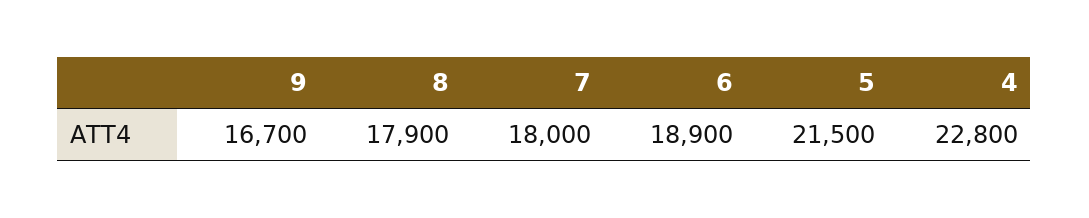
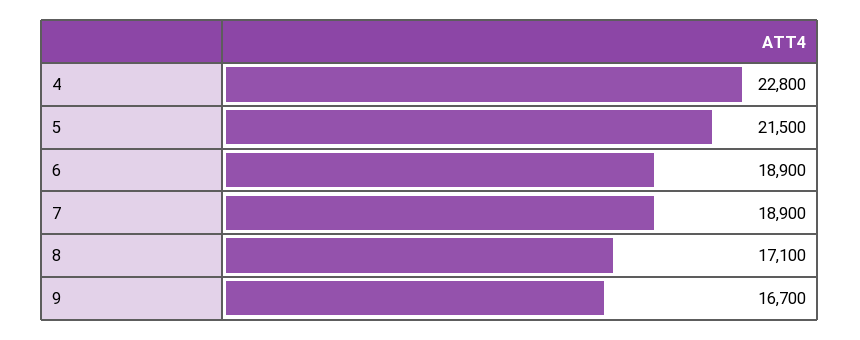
  {
    "9": 16700,
-   "8": 17900,
+   "8": 17100,
-   "7": 18000,
+   "7": 18900,
    "6": 18900,
    "5": 21500,
    "4": 22800
  }

